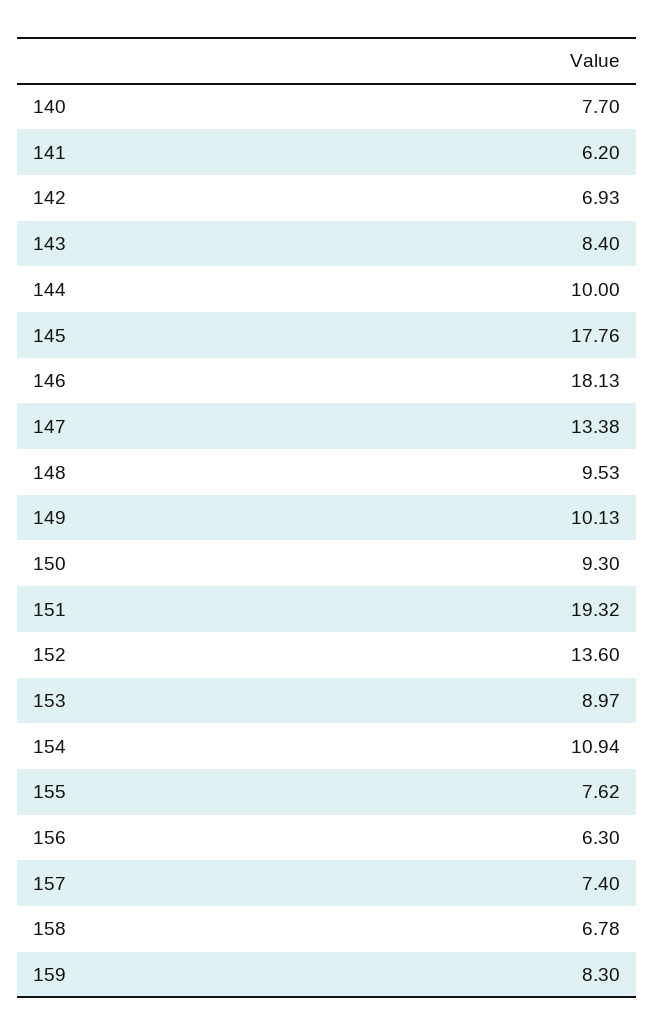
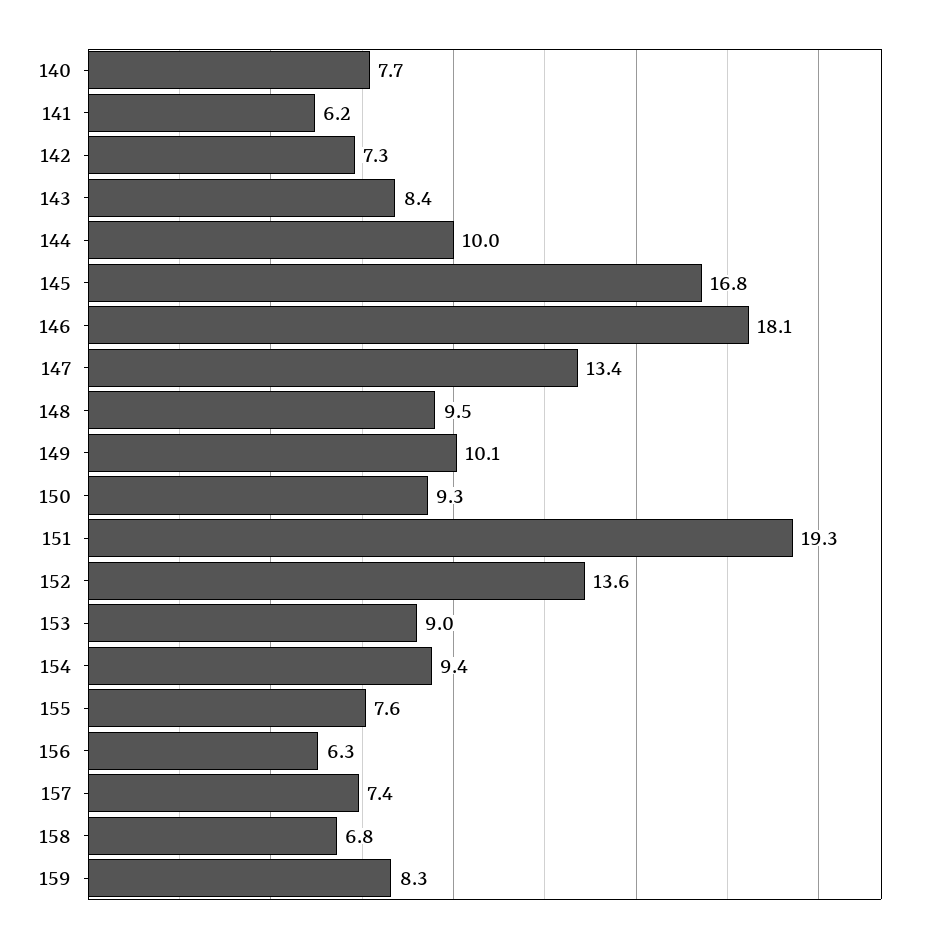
  {
    "140": 7.7,
    "141": 6.2,
-   "142": 6.93,
+   "142": 7.3,
    "143": 8.4,
    "144": 10,
-   "145": 17.76,
+   "145": 16.8,
    "146": 18.13,
    "147": 13.38,
    "148": 9.53,
    "149": 10.13,
    "150": 9.3,
    "151": 19.32,
    "152": 13.6,
    "153": 8.97,
-   "154": 10.94,
+   "154": 9.4,
    "155": 7.62,
    "156": 6.3,
    "157": 7.4,
    "158": 6.78,
    "159": 8.3
  }

